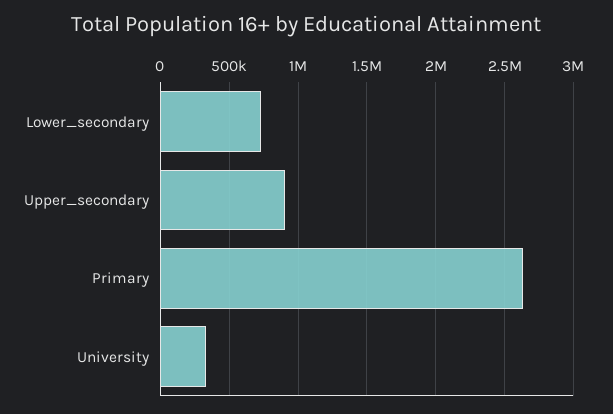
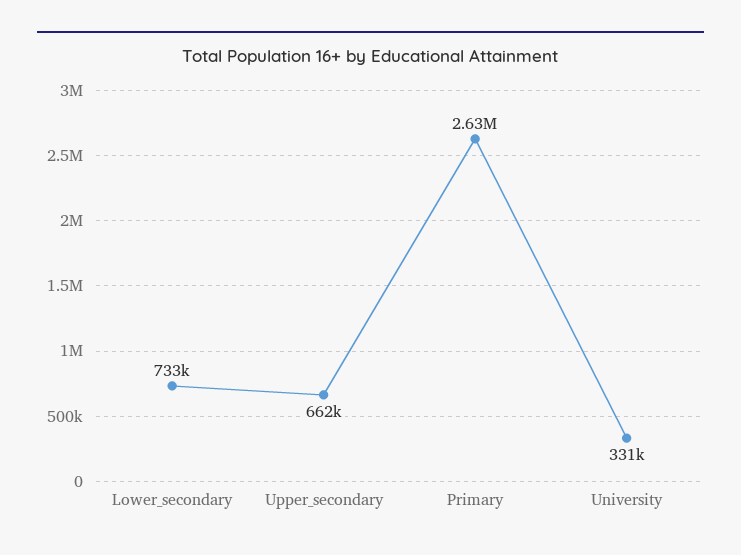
  {
    "Lower_secondary": 733000,
-   "Upper_secondary": 900000,
+   "Upper_secondary": 662000,
    "Primary": 2630000,
    "University": 331000
  }

